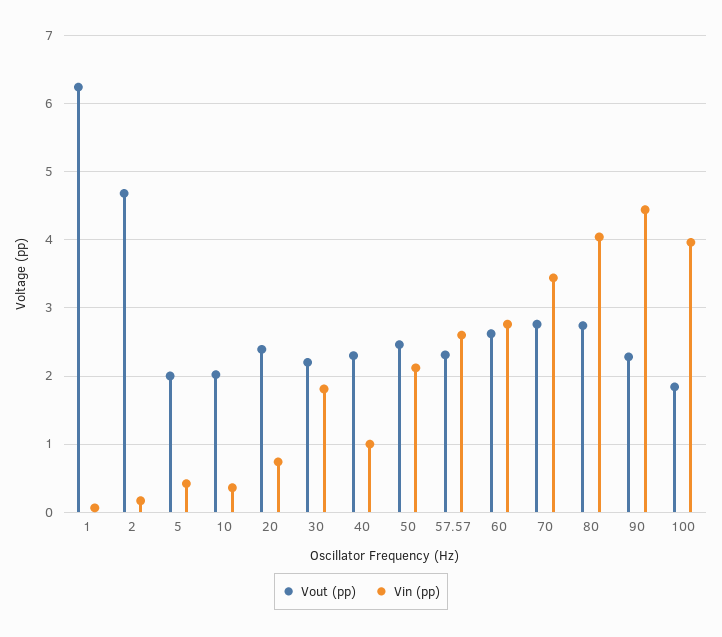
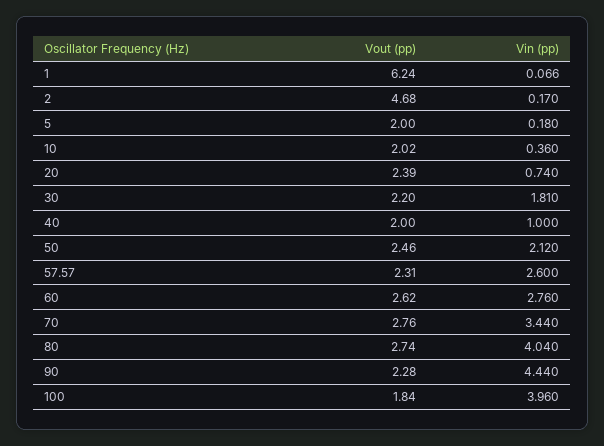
  {
    "Vout (pp)": {
      "1": 6.24,
      "2": 4.68,
      "5": 2,
      "10": 2.02,
      "20": 2.39,
      "30": 2.2,
-     "40": 2.3,
+     "40": 2,
      "50": 2.46,
      "57.57": 2.31,
      "60": 2.62,
      "70": 2.76,
      "80": 2.74,
      "90": 2.28,
      "100": 1.84
    },
    "Vin (pp)": {
      "1": 0.066,
      "2": 0.17,
-     "5": 0.4,
+     "5": 0.18,
      "10": 0.36,
      "20": 0.74,
      "30": 1.81,
      "40": 1,
      "50": 2.12,
      "57.57": 2.6,
      "60": 2.76,
      "70": 3.44,
      "80": 4.04,
      "90": 4.44,
      "100": 3.96
    }
  }

